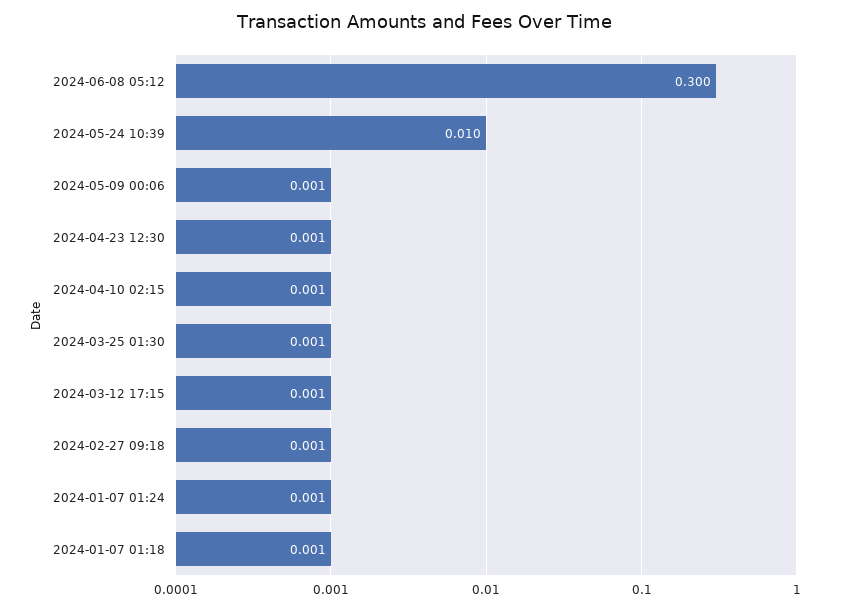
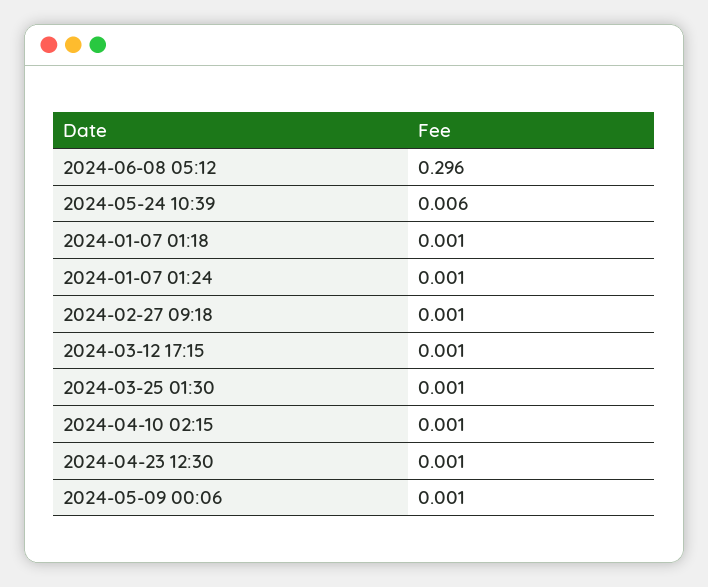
  {
-   "2024-06-08 05:12": 0.3,
+   "2024-06-08 05:12": 0.296,
-   "2024-05-24 10:39": 0.01,
+   "2024-05-24 10:39": 0.006,
    "2024-05-09 00:06": 0.001,
    "2024-04-23 12:30": 0.001,
    "2024-04-10 02:15": 0.001,
    "2024-03-25 01:30": 0.001,
    "2024-03-12 17:15": 0.001,
    "2024-02-27 09:18": 0.001,
    "2024-01-07 01:24": 0.001,
    "2024-01-07 01:18": 0.001
  }

